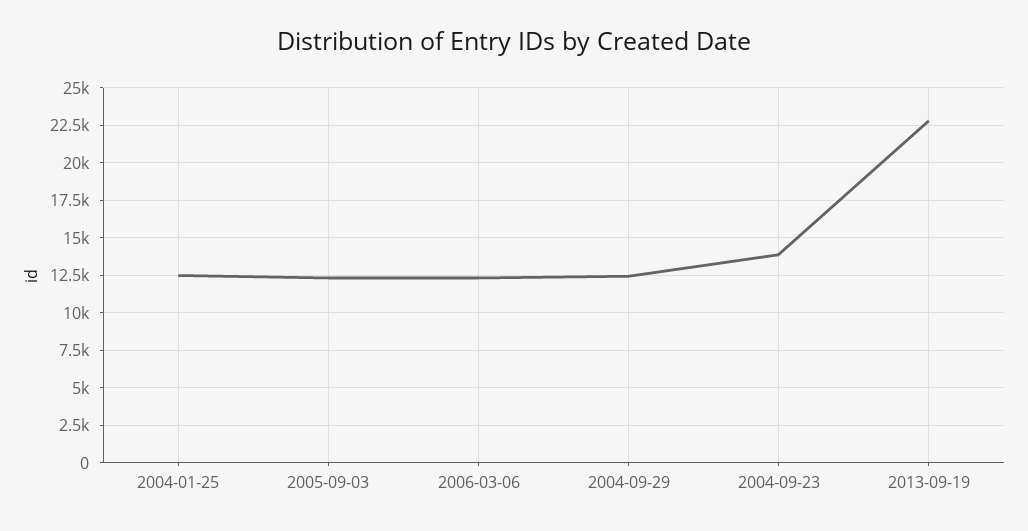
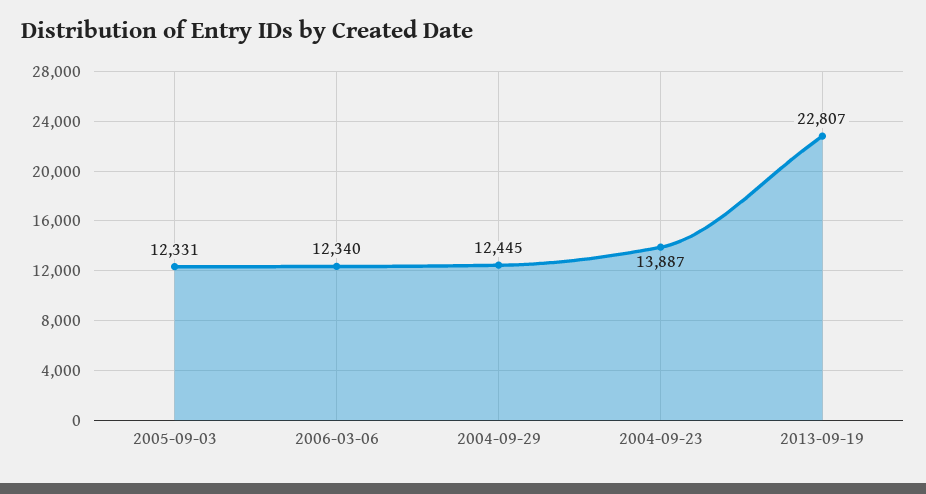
  {
-   "2004-01-25": 12500,
    "2005-09-03": 12331,
    "2006-03-06": 12340,
    "2004-09-29": 12445,
    "2004-09-23": 13887,
    "2013-09-19": 22807
  }

